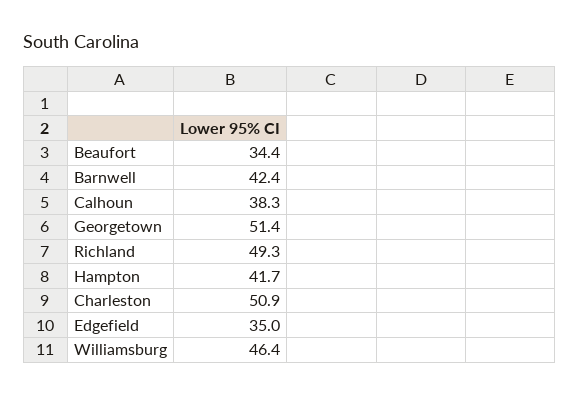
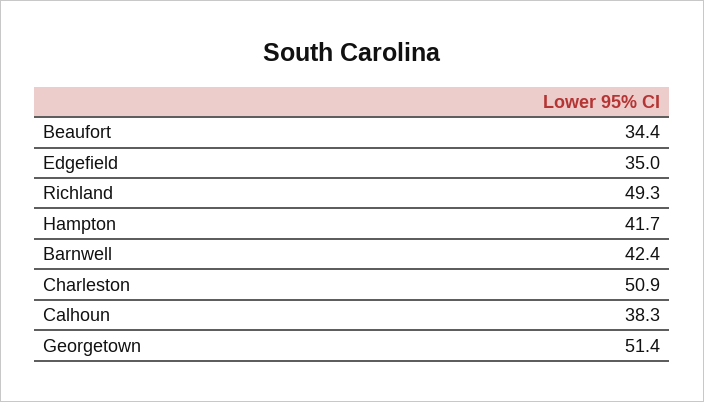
  {
    "Beaufort": 34.4,
    "Barnwell": 42.4,
    "Calhoun": 38.3,
    "Georgetown": 51.4,
    "Richland": 49.3,
    "Hampton": 41.7,
    "Charleston": 50.9,
-   "Edgefield": 35,
+   "Edgefield": 35
-   "Williamsburg": 46.4
  }

